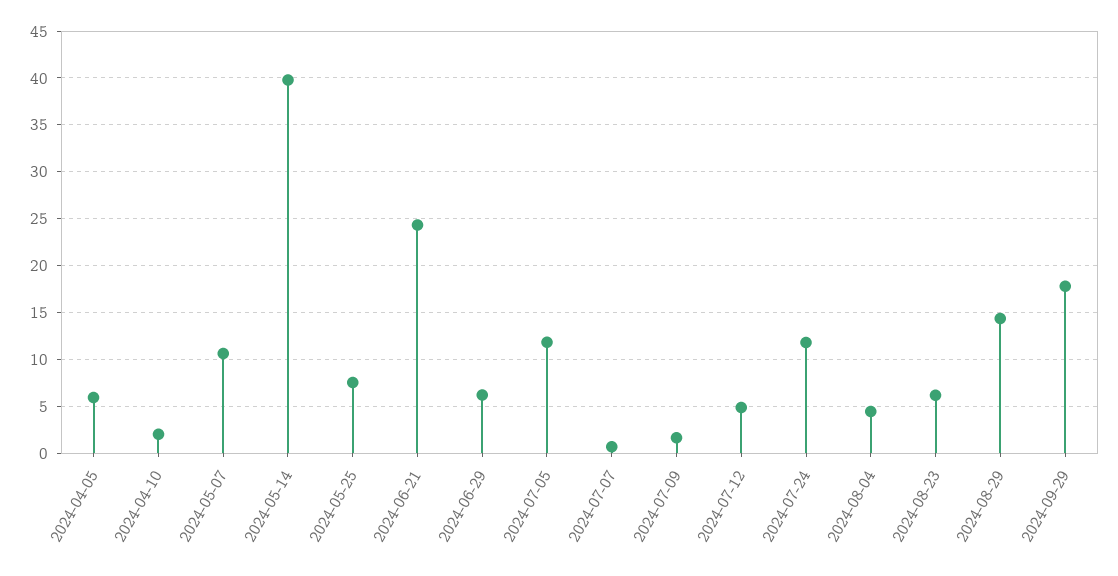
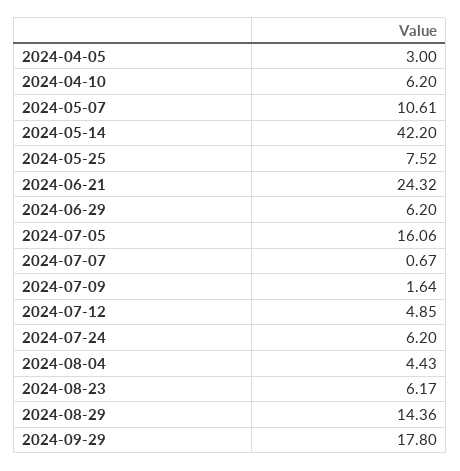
  {
-   "2024-04-05": 6,
+   "2024-04-05": 3,
-   "2024-04-10": 2,
+   "2024-04-10": 6.2,
    "2024-05-07": 10.61,
-   "2024-05-14": 40,
+   "2024-05-14": 42.2,
    "2024-05-25": 7.52,
    "2024-06-21": 24.32,
    "2024-06-29": 6.2,
-   "2024-07-05": 12,
+   "2024-07-05": 16.06,
    "2024-07-07": 0.67,
    "2024-07-09": 1.64,
    "2024-07-12": 4.85,
-   "2024-07-24": 12,
+   "2024-07-24": 6.2,
    "2024-08-04": 4.43,
    "2024-08-23": 6.17,
    "2024-08-29": 14.36,
    "2024-09-29": 17.8
  }

